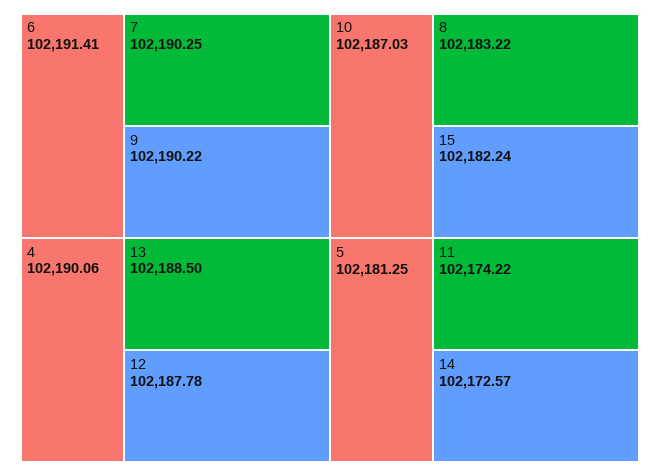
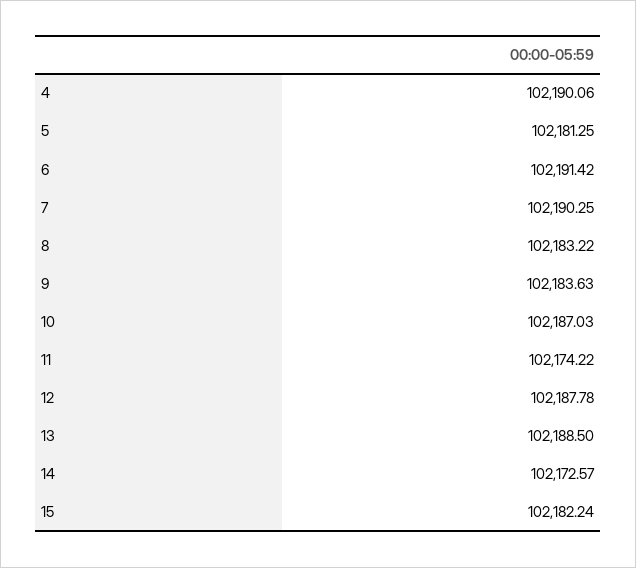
  {
-   "6": 102191.41,
+   "6": 102191.42,
    "7": 102190.25,
-   "9": 102190.22,
+   "9": 102183.63,
    "4": 102190.06,
    "13": 102188.5,
    "12": 102187.78,
    "10": 102187.03,
    "8": 102183.22,
    "15": 102182.24,
    "5": 102181.25,
    "11": 102174.22,
    "14": 102172.57
  }

